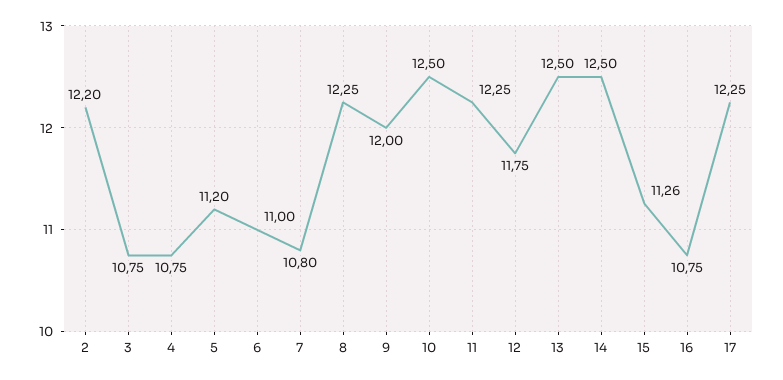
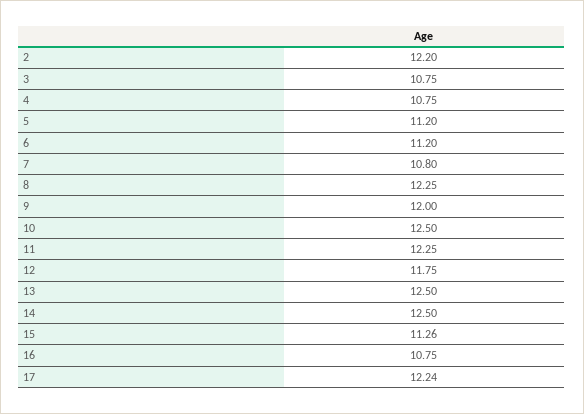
  {
    "2": 12.2,
    "3": 10.75,
    "4": 10.75,
    "5": 11.2,
-   "6": 11,
+   "6": 11.2,
    "7": 10.8,
    "8": 12.25,
    "9": 12,
    "10": 12.5,
    "11": 12.25,
    "12": 11.75,
    "13": 12.5,
    "14": 12.5,
    "15": 11.26,
    "16": 10.75,
-   "17": 12.25
+   "17": 12.24
  }

